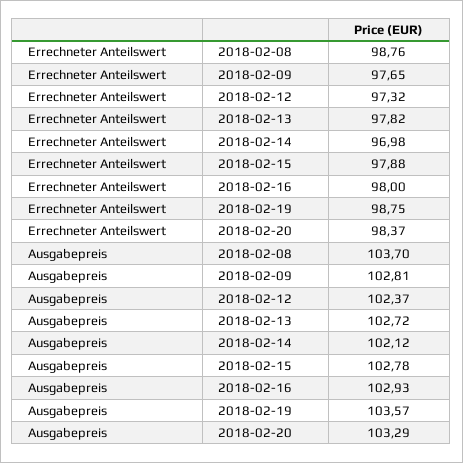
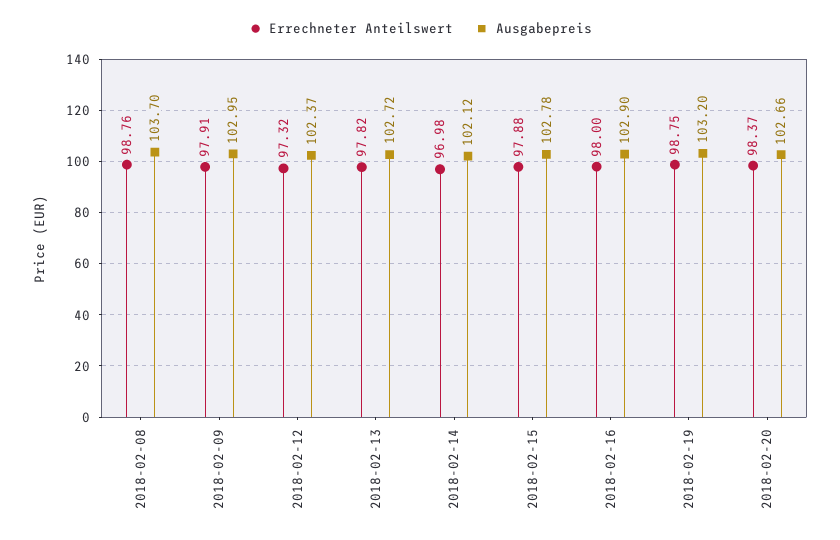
  {
    "Errechneter Anteilswert": {
      "2018-02-08": 98.76,
-     "2018-02-09": 97.65,
+     "2018-02-09": 97.91,
      "2018-02-12": 97.32,
      "2018-02-13": 97.82,
      "2018-02-14": 96.98,
      "2018-02-15": 97.88,
      "2018-02-16": 98,
      "2018-02-19": 98.75,
      "2018-02-20": 98.37
    },
    "Ausgabepreis": {
      "2018-02-08": 103.7,
-     "2018-02-09": 102.81,
+     "2018-02-09": 102.95,
      "2018-02-12": 102.37,
      "2018-02-13": 102.72,
      "2018-02-14": 102.12,
      "2018-02-15": 102.78,
-     "2018-02-16": 102.93,
+     "2018-02-16": 102.9,
-     "2018-02-19": 103.57,
+     "2018-02-19": 103.2,
-     "2018-02-20": 103.29
+     "2018-02-20": 102.66
    }
  }

